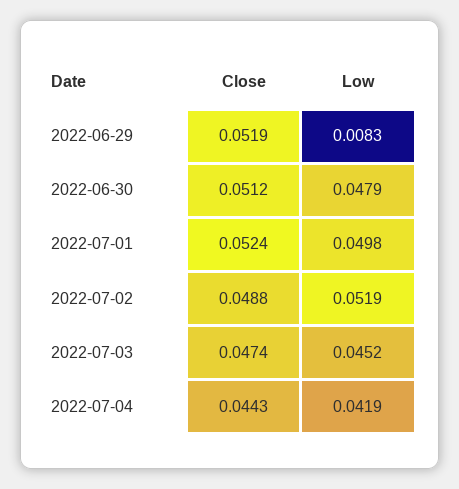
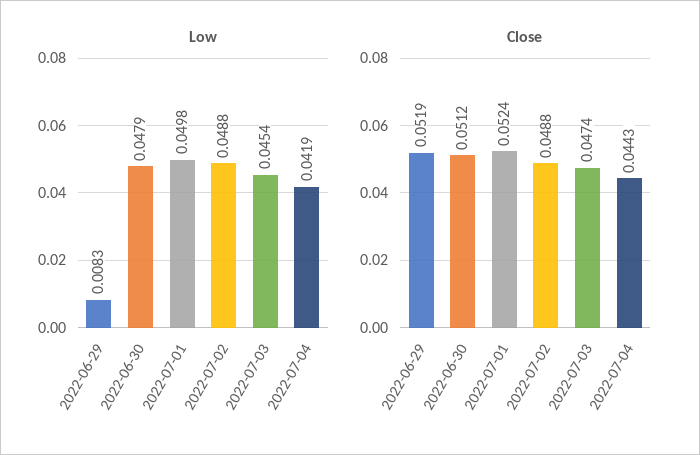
  {
    "Close": {
      "2022-06-29": 0.0519,
      "2022-06-30": 0.0512,
      "2022-07-01": 0.0524,
      "2022-07-02": 0.0488,
      "2022-07-03": 0.0474,
      "2022-07-04": 0.0443
    },
    "Low": {
      "2022-06-29": 0.0083,
      "2022-06-30": 0.0479,
      "2022-07-01": 0.0498,
-     "2022-07-02": 0.0519,
+     "2022-07-02": 0.0488,
-     "2022-07-03": 0.0452,
+     "2022-07-03": 0.0454,
      "2022-07-04": 0.0419
    }
  }

